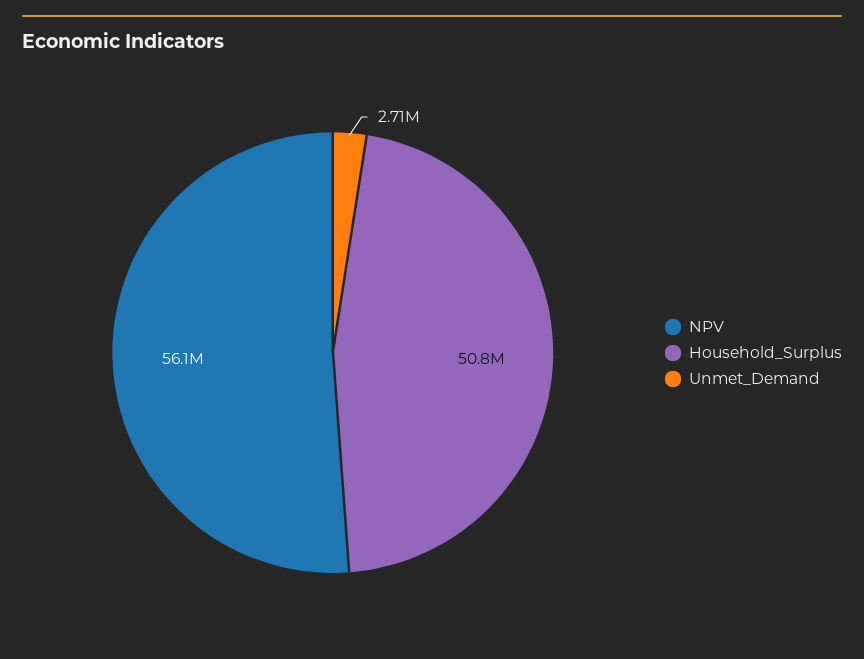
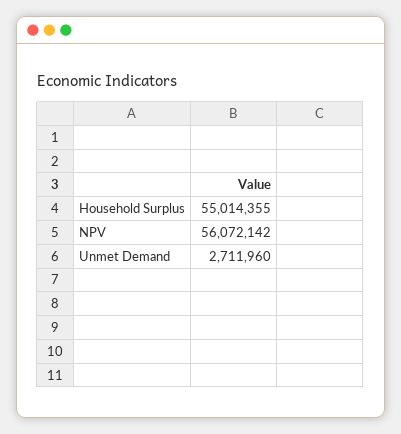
  {
    "NPV": 56072142,
-   "Household_Surplus": 50800000,
+   "Household_Surplus": 55014355,
    "Unmet_Demand": 2711960
  }

